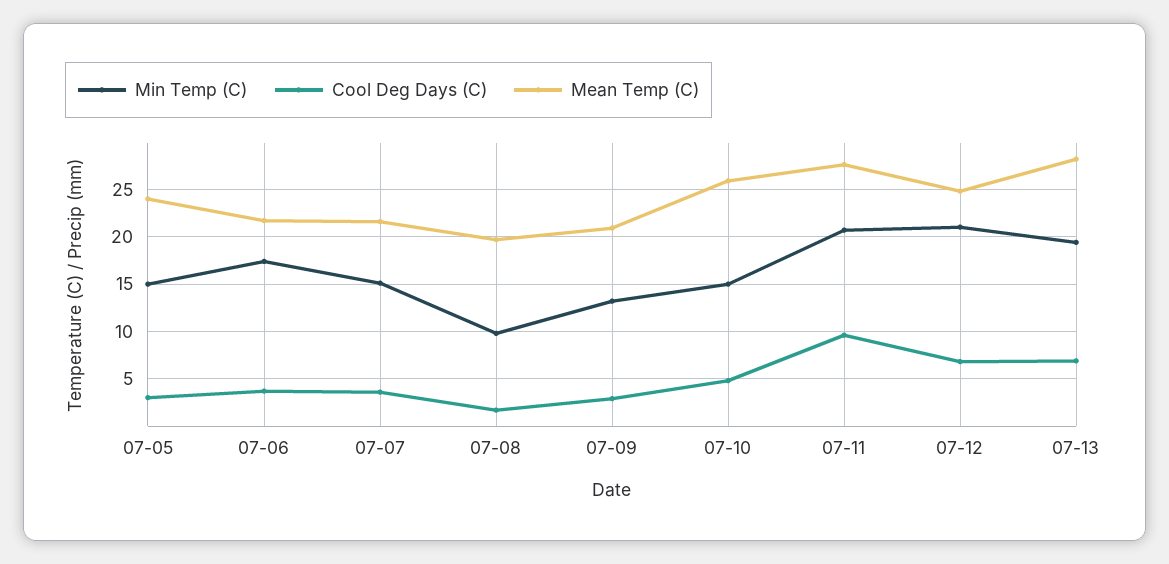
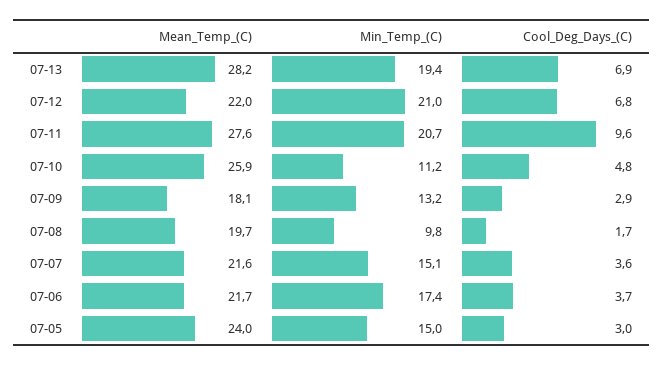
  {
    "Min Temp (C)": {
      "07-05": 15,
      "07-06": 17.4,
      "07-07": 15.1,
      "07-08": 9.8,
      "07-09": 13.2,
-     "07-10": 15,
+     "07-10": 11.2,
      "07-11": 20.7,
      "07-12": 21,
      "07-13": 19.4
    },
    "Cool Deg Days (C)": {
      "07-05": 3,
      "07-06": 3.7,
      "07-07": 3.6,
      "07-08": 1.7,
      "07-09": 2.9,
      "07-10": 4.8,
      "07-11": 9.6,
      "07-12": 6.8,
      "07-13": 6.9
    },
    "Mean Temp (C)": {
      "07-05": 24,
      "07-06": 21.7,
      "07-07": 21.6,
      "07-08": 19.7,
-     "07-09": 21,
+     "07-09": 18.1,
      "07-10": 25.9,
      "07-11": 27.6,
-     "07-12": 25,
+     "07-12": 22,
      "07-13": 28.2
    }
  }

